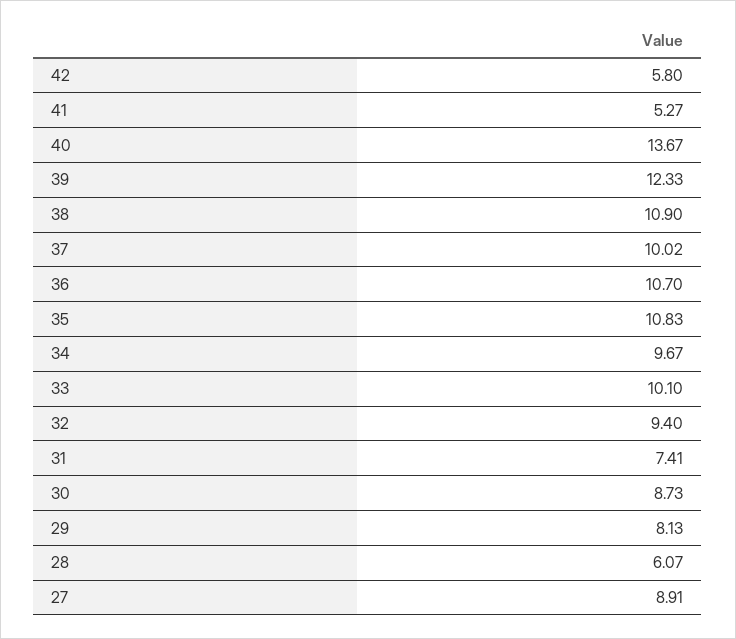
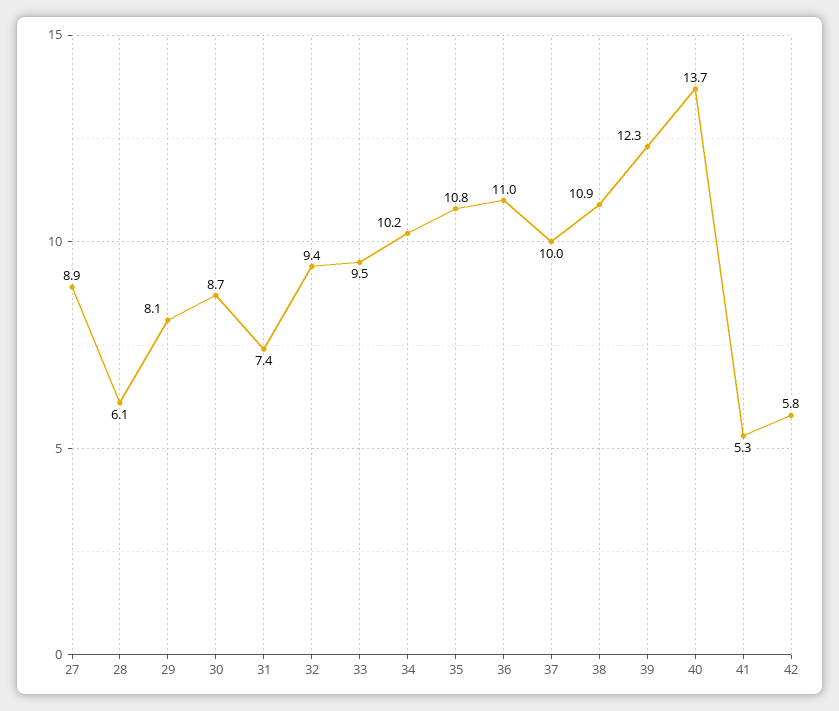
  {
    "42": 5.8,
    "41": 5.27,
    "40": 13.67,
    "39": 12.33,
    "38": 10.9,
    "37": 10.02,
-   "36": 10.7,
+   "36": 11,
    "35": 10.83,
-   "34": 9.67,
+   "34": 10.2,
-   "33": 10.1,
+   "33": 9.5,
    "32": 9.4,
    "31": 7.41,
    "30": 8.73,
    "29": 8.13,
    "28": 6.07,
    "27": 8.91
  }

